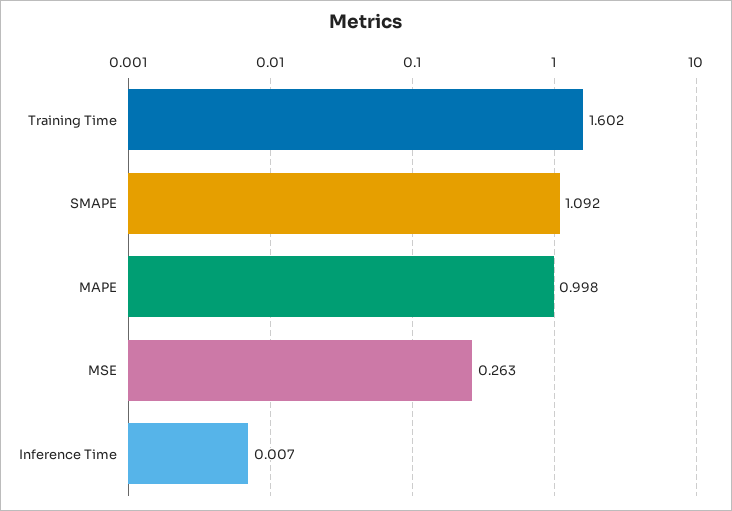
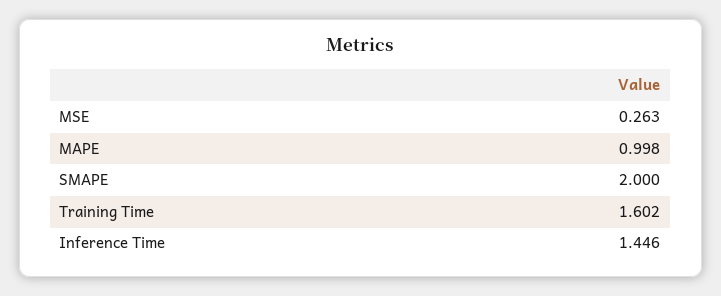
  {
    "Training Time": 1.602,
-   "SMAPE": 1.092,
+   "SMAPE": 2,
    "MAPE": 0.998,
    "MSE": 0.263,
-   "Inference Time": 0.007
+   "Inference Time": 1.446
  }

